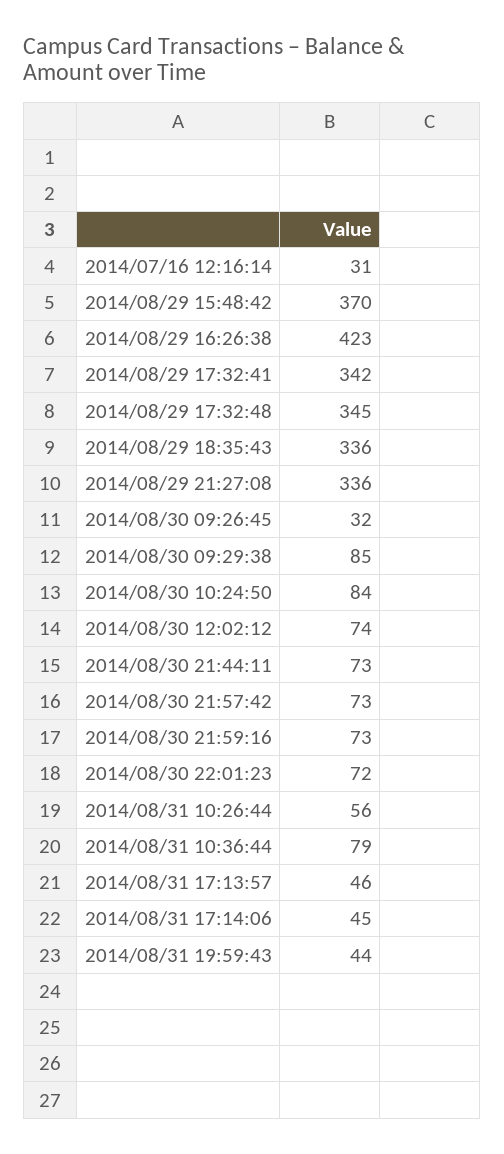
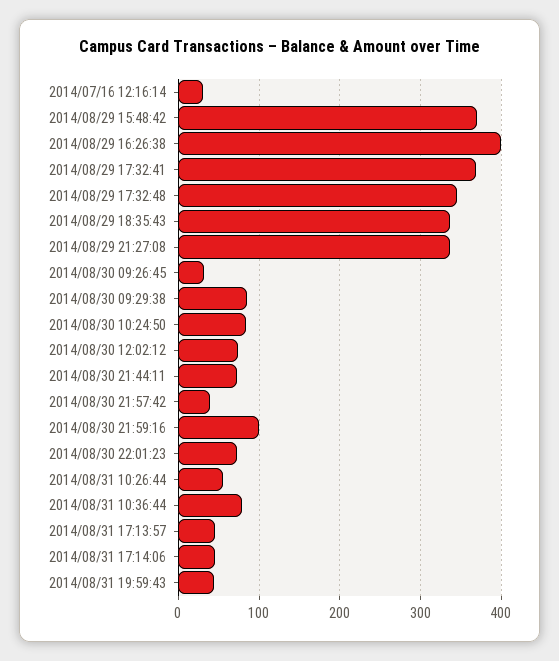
  {
    "2014/07/16 12:16:14": 31,
    "2014/08/29 15:48:42": 370,
-   "2014/08/29 16:26:38": 423,
+   "2014/08/29 16:26:38": 400,
-   "2014/08/29 17:32:41": 342,
+   "2014/08/29 17:32:41": 370,
    "2014/08/29 17:32:48": 345,
    "2014/08/29 18:35:43": 336,
    "2014/08/29 21:27:08": 336,
    "2014/08/30 09:26:45": 32,
    "2014/08/30 09:29:38": 85,
    "2014/08/30 10:24:50": 84,
    "2014/08/30 12:02:12": 74,
    "2014/08/30 21:44:11": 73,
-   "2014/08/30 21:57:42": 73,
+   "2014/08/30 21:57:42": 40,
-   "2014/08/30 21:59:16": 73,
+   "2014/08/30 21:59:16": 100,
    "2014/08/30 22:01:23": 72,
    "2014/08/31 10:26:44": 56,
    "2014/08/31 10:36:44": 79,
    "2014/08/31 17:13:57": 46,
    "2014/08/31 17:14:06": 45,
    "2014/08/31 19:59:43": 44
  }

